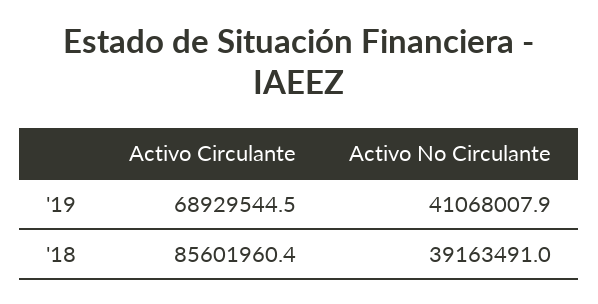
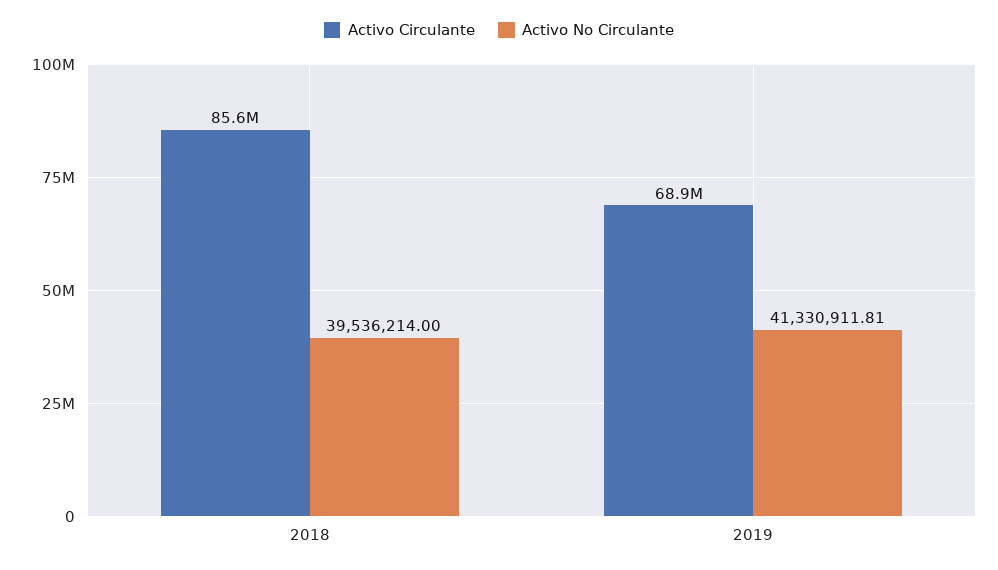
  {
    "Activo Circulante": {
      "'19": 68929544.5,
      "'18": 85601960.4
    },
    "Activo No Circulante": {
-     "'19": 41068007.9,
+     "'19": 41330911.81,
-     "'18": 39163491
+     "'18": 39536214
    }
  }

